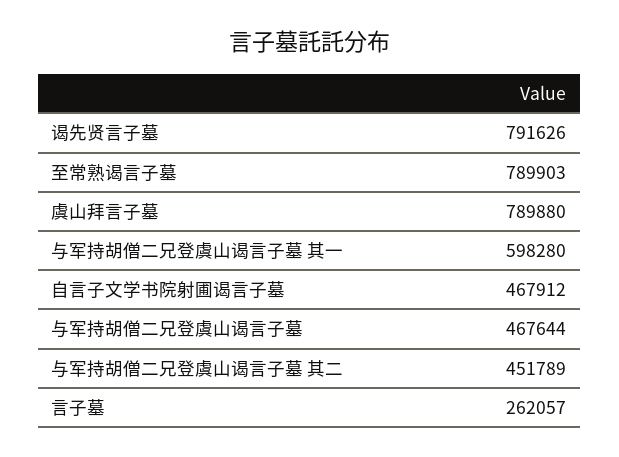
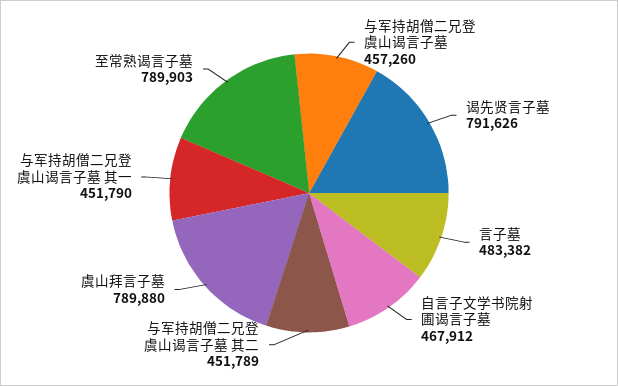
  {
    "谒先贤言子墓": 791626,
    "至常熟谒言子墓": 789903,
    "虞山拜言子墓": 789880,
-   "与军持胡僧二兄登虞山谒言子墓 其一": 598280,
+   "与军持胡僧二兄登虞山谒言子墓 其一": 451790,
    "自言子文学书院射圃谒言子墓": 467912,
-   "与军持胡僧二兄登虞山谒言子墓": 467644,
+   "与军持胡僧二兄登虞山谒言子墓": 457260,
    "与军持胡僧二兄登虞山谒言子墓 其二": 451789,
-   "言子墓": 262057
+   "言子墓": 483382
  }

